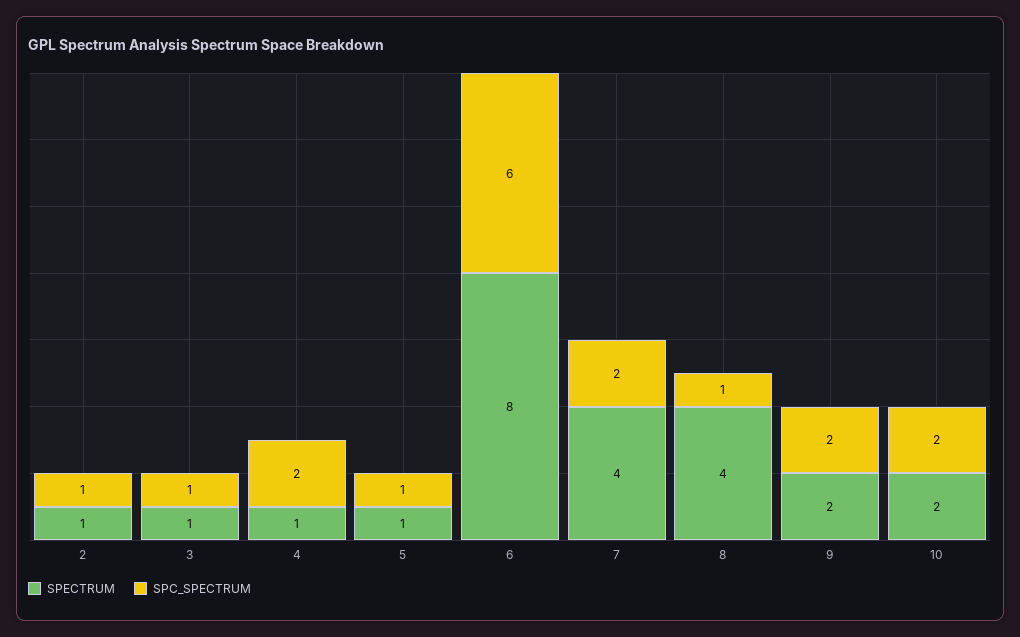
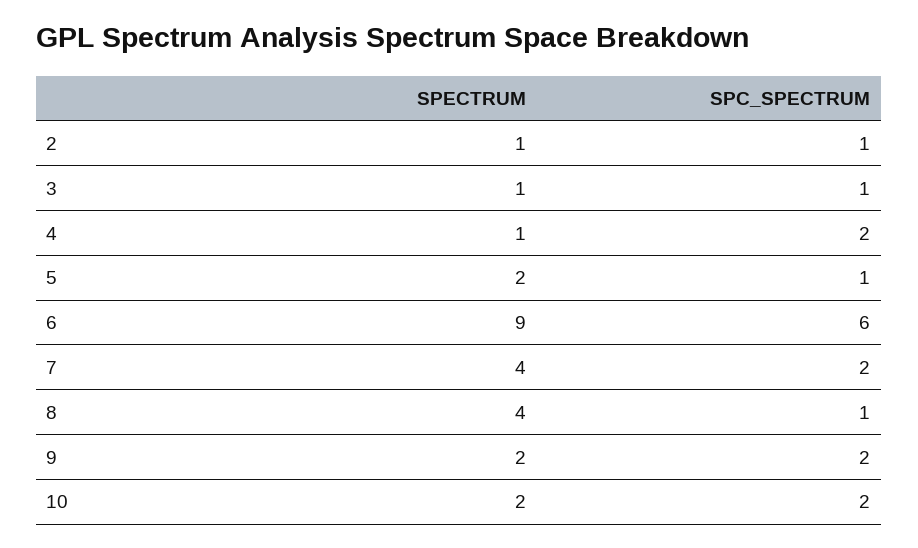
  {
    "SPECTRUM": {
      "2": 1,
      "3": 1,
      "4": 1,
-     "5": 1,
+     "5": 2,
-     "6": 8,
+     "6": 9,
      "7": 4,
      "8": 4,
      "9": 2,
      "10": 2
    },
    "SPC_SPECTRUM": {
      "2": 1,
      "3": 1,
      "4": 2,
      "5": 1,
      "6": 6,
      "7": 2,
      "8": 1,
      "9": 2,
      "10": 2
    }
  }

